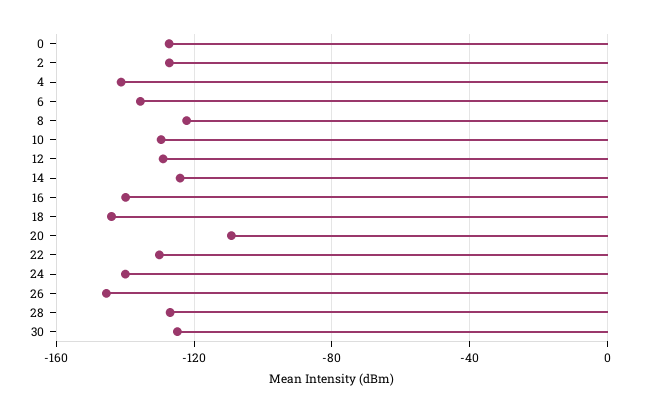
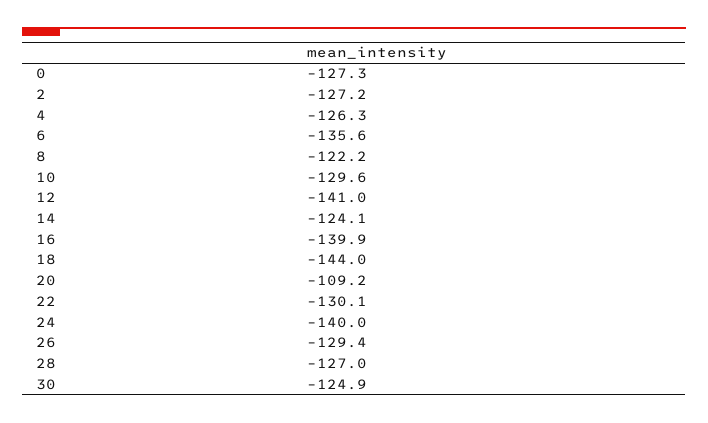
  {
    "0": -127.3,
    "2": -127.2,
-   "4": -140,
+   "4": -126.3,
    "6": -135.6,
    "8": -122.2,
    "10": -129.6,
-   "12": -130,
+   "12": -141,
    "14": -124.1,
    "16": -139.9,
    "18": -144,
    "20": -109.2,
    "22": -130.1,
    "24": -140,
-   "26": -145,
+   "26": -129.4,
    "28": -127,
    "30": -124.9
  }

